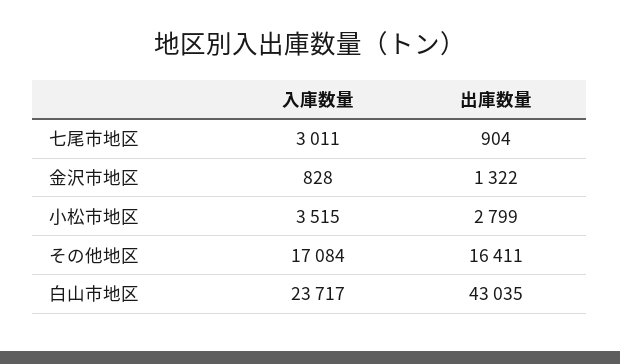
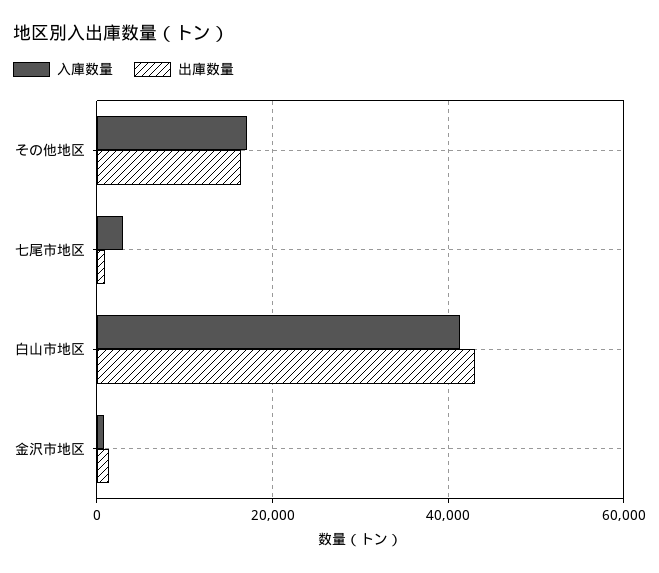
  {
    "入庫数量": {
      "七尾市地区": 3011,
      "金沢市地区": 828,
-     "小松市地区": 3515,
      "その他地区": 17084,
-     "白山市地区": 23717
+     "白山市地区": 42000
    },
    "出庫数量": {
      "七尾市地区": 904,
      "金沢市地区": 1322,
-     "小松市地区": 2799,
      "その他地区": 16411,
      "白山市地区": 43035
    }
  }

